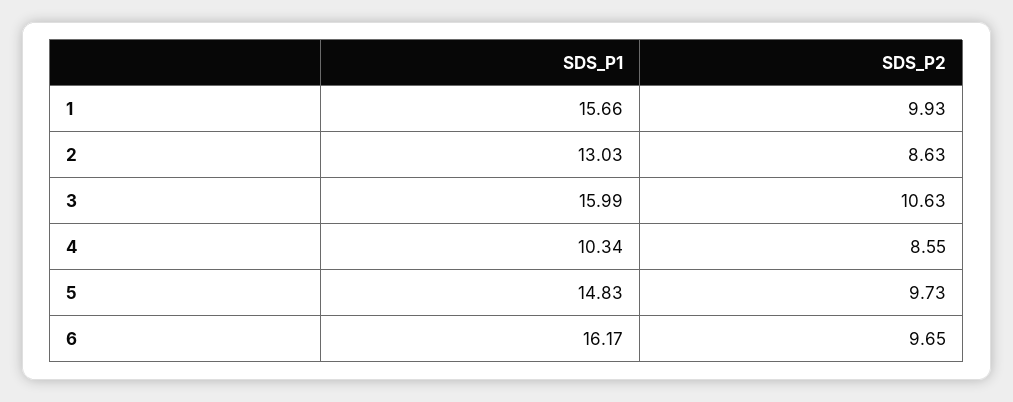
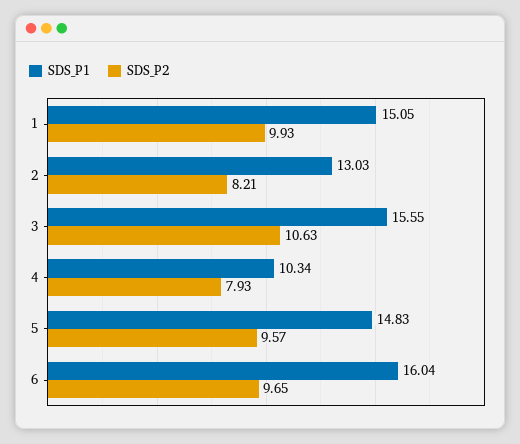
  {
    "SDS_P1": {
-     "1": 15.66,
+     "1": 15.05,
      "2": 13.03,
-     "3": 15.99,
+     "3": 15.55,
      "4": 10.34,
      "5": 14.83,
-     "6": 16.17
+     "6": 16.04
    },
    "SDS_P2": {
      "1": 9.93,
-     "2": 8.63,
+     "2": 8.21,
      "3": 10.63,
-     "4": 8.55,
+     "4": 7.93,
-     "5": 9.73,
+     "5": 9.57,
      "6": 9.65
    }
  }

